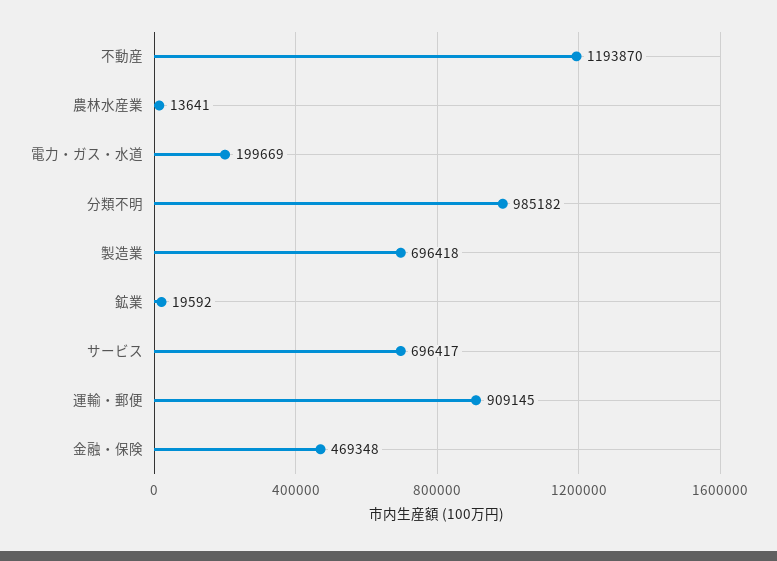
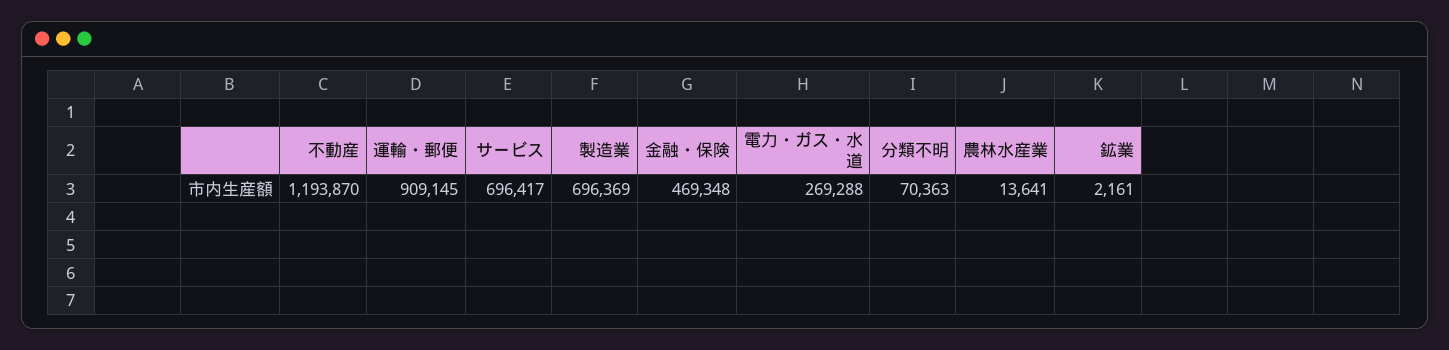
  {
    "不動産": 1193870,
    "農林水産業": 13641,
-   "電力・ガス・水道": 199669,
+   "電力・ガス・水道": 269288,
-   "分類不明": 985182,
+   "分類不明": 70363,
-   "製造業": 696418,
+   "製造業": 696369,
-   "鉱業": 19592,
+   "鉱業": 2161,
    "サービス": 696417,
    "運輸・郵便": 909145,
    "金融・保険": 469348
  }

